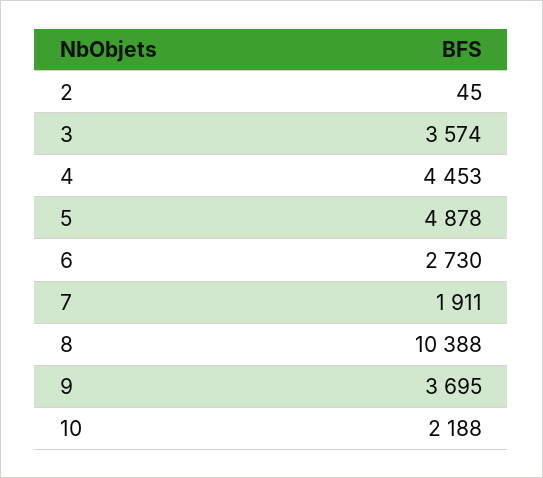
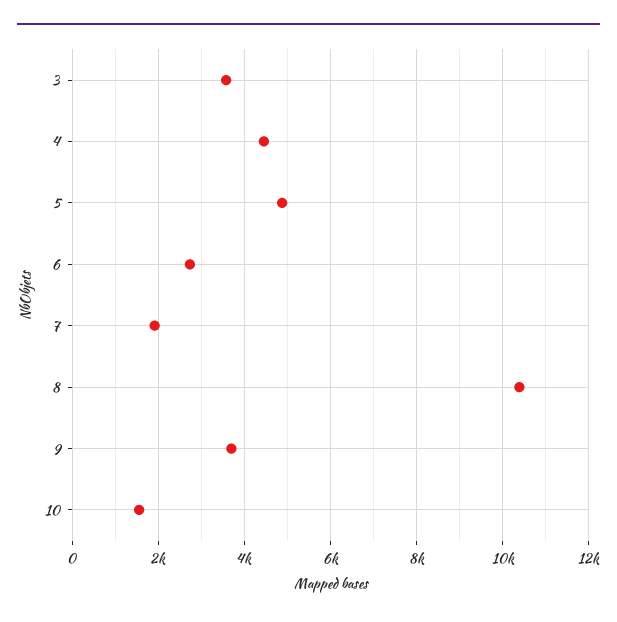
  {
-   "2": 45,
    "3": 3574,
    "4": 4453,
    "5": 4878,
    "6": 2730,
    "7": 1911,
    "8": 10388,
    "9": 3695,
-   "10": 2188
+   "10": 1600
  }

